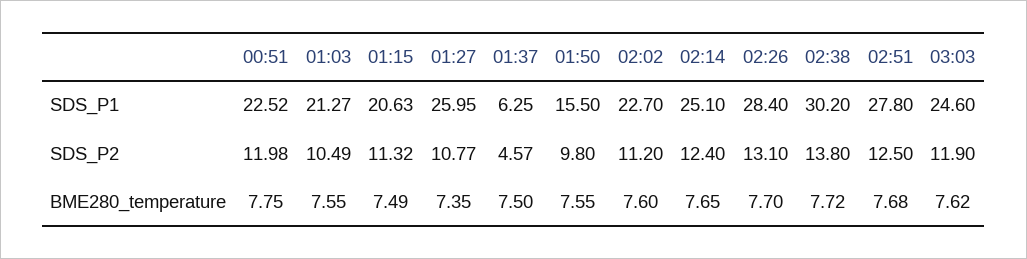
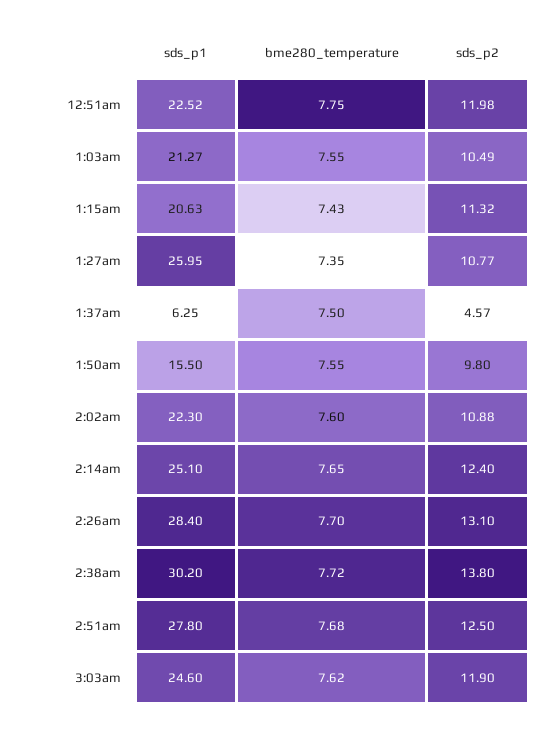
  {
    "00:51": {
      "SDS_P1": 22.52,
      "SDS_P2": 11.98,
      "BME280_temperature": 7.75
    },
    "01:03": {
      "SDS_P1": 21.27,
      "SDS_P2": 10.49,
      "BME280_temperature": 7.55
    },
    "01:15": {
      "SDS_P1": 20.63,
      "SDS_P2": 11.32,
-     "BME280_temperature": 7.49
+     "BME280_temperature": 7.43
    },
    "01:27": {
      "SDS_P1": 25.95,
      "SDS_P2": 10.77,
      "BME280_temperature": 7.35
    },
    "01:37": {
      "SDS_P1": 6.25,
      "SDS_P2": 4.57,
      "BME280_temperature": 7.5
    },
    "01:50": {
      "SDS_P1": 15.5,
      "SDS_P2": 9.8,
      "BME280_temperature": 7.55
    },
    "02:02": {
-     "SDS_P1": 22.7,
+     "SDS_P1": 22.3,
-     "SDS_P2": 11.2,
+     "SDS_P2": 10.88,
      "BME280_temperature": 7.6
    },
    "02:14": {
      "SDS_P1": 25.1,
      "SDS_P2": 12.4,
      "BME280_temperature": 7.65
    },
    "02:26": {
      "SDS_P1": 28.4,
      "SDS_P2": 13.1,
      "BME280_temperature": 7.7
    },
    "02:38": {
      "SDS_P1": 30.2,
      "SDS_P2": 13.8,
      "BME280_temperature": 7.72
    },
    "02:51": {
      "SDS_P1": 27.8,
      "SDS_P2": 12.5,
      "BME280_temperature": 7.68
    },
    "03:03": {
      "SDS_P1": 24.6,
      "SDS_P2": 11.9,
      "BME280_temperature": 7.62
    }
  }

